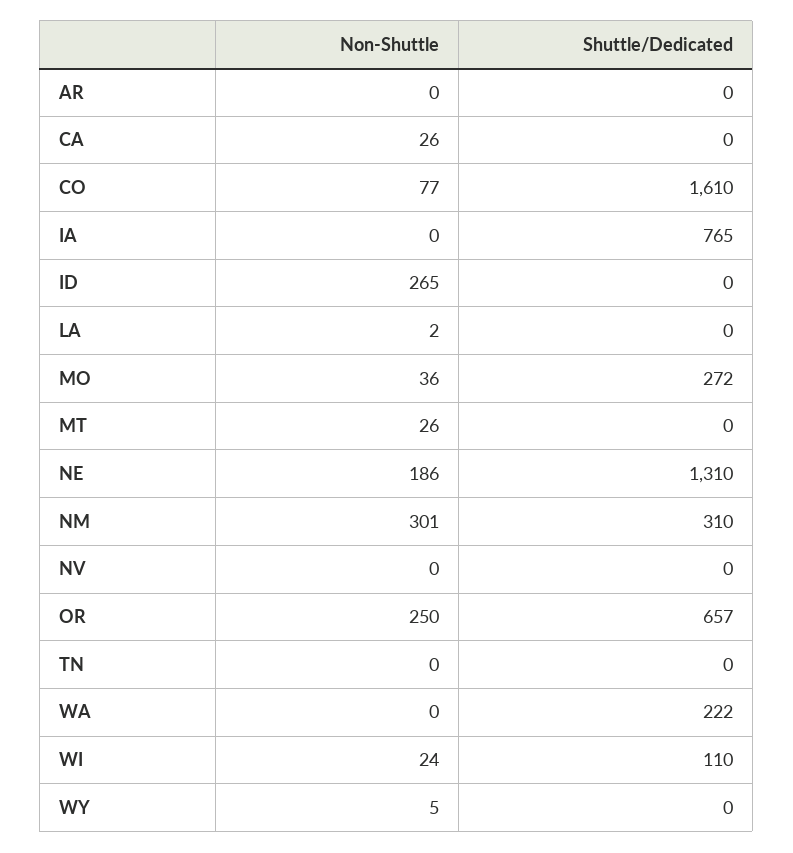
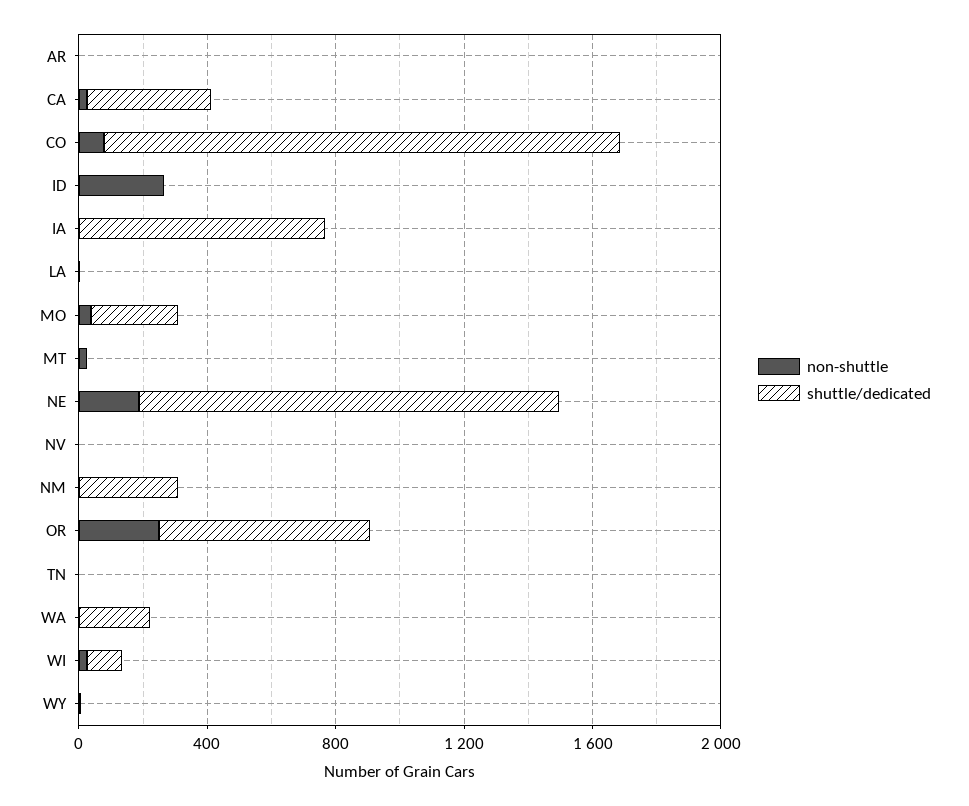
  {
    "Non-Shuttle": {
      "AR": 0,
      "CA": 26,
      "CO": 77,
      "IA": 0,
      "ID": 265,
      "LA": 2,
      "MO": 36,
      "MT": 26,
      "NE": 186,
-     "NM": 301,
+     "NM": 0,
      "NV": 0,
      "OR": 250,
      "TN": 0,
      "WA": 0,
      "WI": 24,
      "WY": 5
    },
    "Shuttle/Dedicated": {
      "AR": 0,
-     "CA": 0,
+     "CA": 400,
      "CO": 1610,
      "IA": 765,
      "ID": 0,
      "LA": 0,
      "MO": 272,
      "MT": 0,
      "NE": 1310,
      "NM": 310,
      "NV": 0,
      "OR": 657,
      "TN": 0,
      "WA": 222,
      "WI": 110,
      "WY": 0
    }
  }

